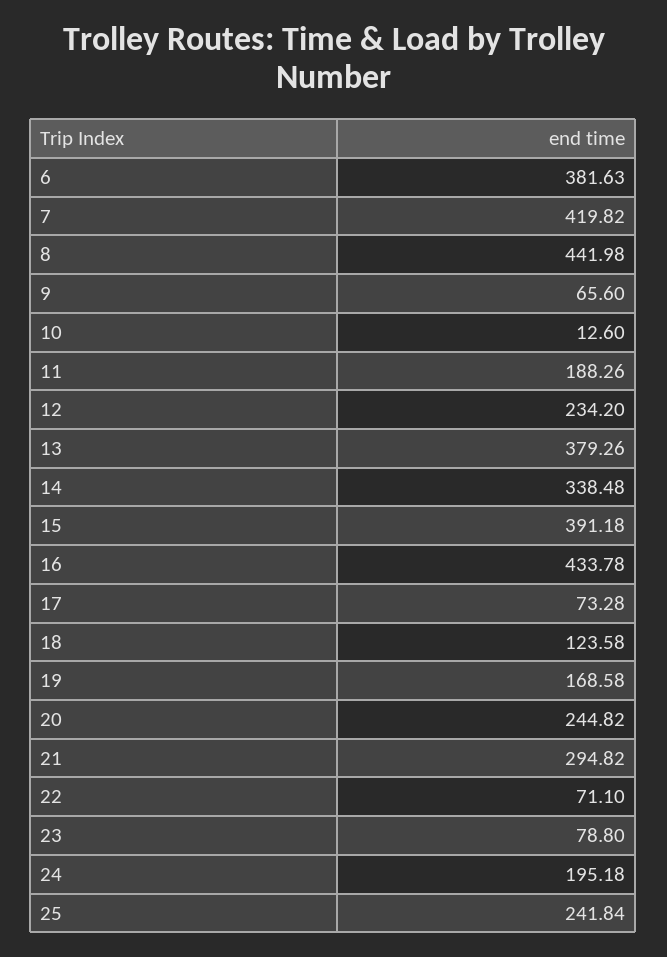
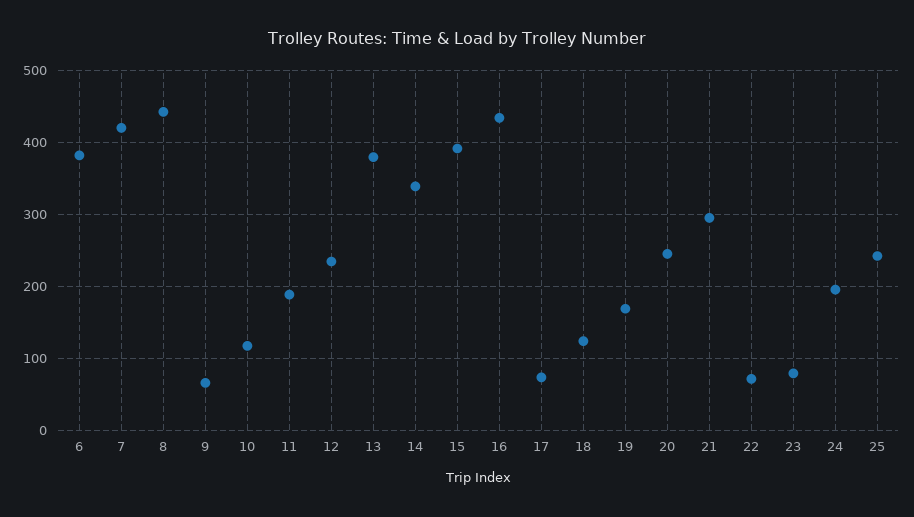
  {
    "6": 381.63,
    "7": 419.82,
    "8": 441.98,
    "9": 65.6,
-   "10": 12.6,
+   "10": 120,
    "11": 188.26,
    "12": 234.2,
    "13": 379.26,
    "14": 338.48,
    "15": 391.18,
    "16": 433.78,
    "17": 73.28,
    "18": 123.58,
    "19": 168.58,
    "20": 244.82,
    "21": 294.82,
    "22": 71.1,
    "23": 78.8,
    "24": 195.18,
    "25": 241.84
  }

